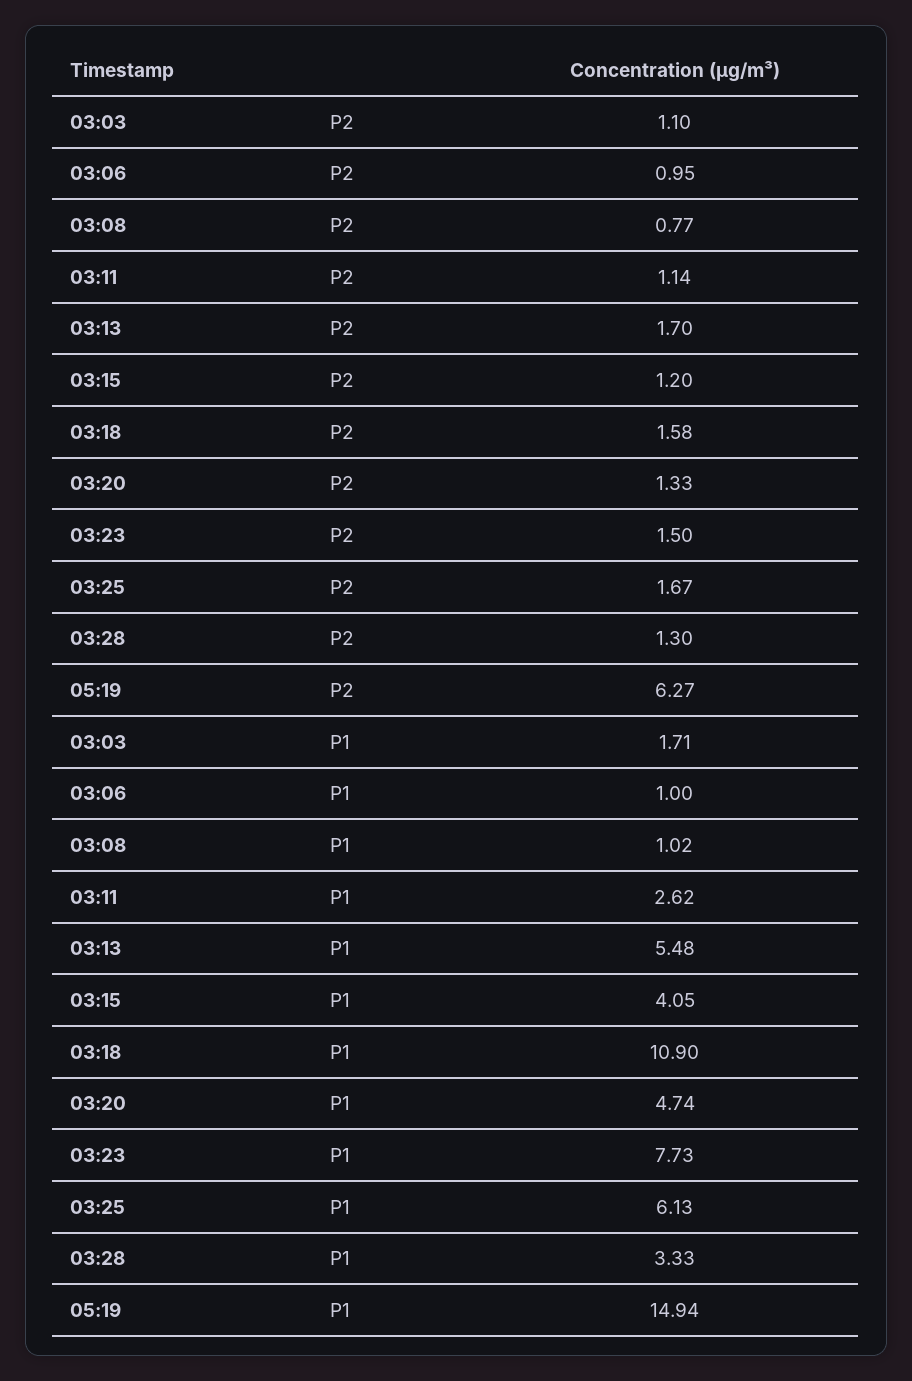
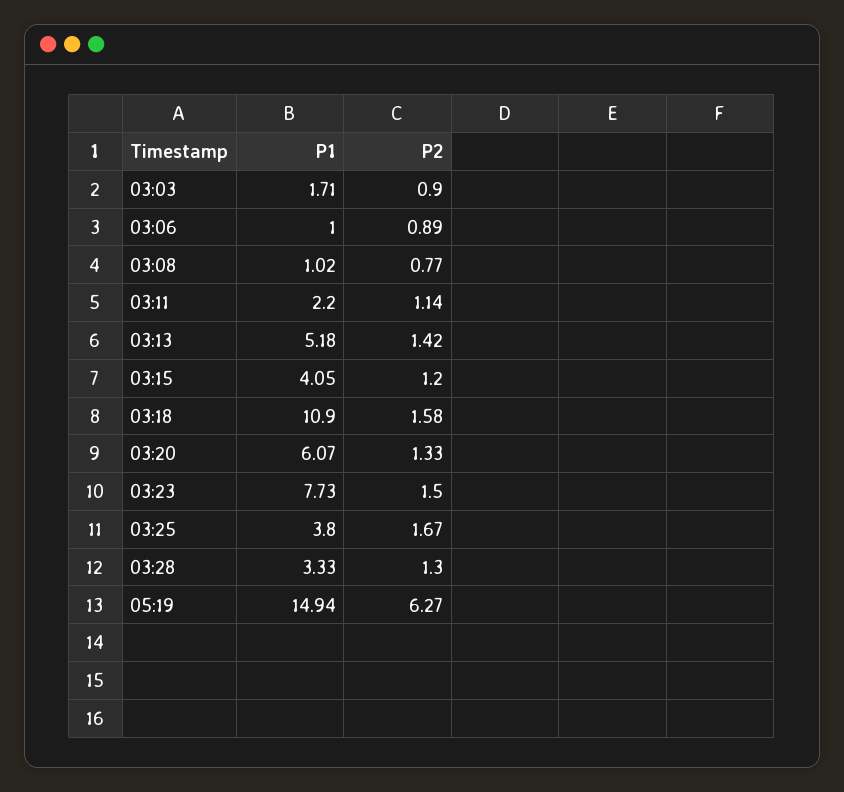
  {
    "03:03": {
-     "P2": 1.1,
+     "P2": 0.9,
      "P1": 1.71
    },
    "03:06": {
-     "P2": 0.95,
+     "P2": 0.89,
      "P1": 1
    },
    "03:08": {
      "P2": 0.77,
      "P1": 1.02
    },
    "03:11": {
      "P2": 1.14,
-     "P1": 2.62
+     "P1": 2.2
    },
    "03:13": {
-     "P2": 1.7,
+     "P2": 1.42,
-     "P1": 5.48
+     "P1": 5.18
    },
    "03:15": {
      "P2": 1.2,
      "P1": 4.05
    },
    "03:18": {
      "P2": 1.58,
      "P1": 10.9
    },
    "03:20": {
      "P2": 1.33,
-     "P1": 4.74
+     "P1": 6.07
    },
    "03:23": {
      "P2": 1.5,
      "P1": 7.73
    },
    "03:25": {
      "P2": 1.67,
-     "P1": 6.13
+     "P1": 3.8
    },
    "03:28": {
      "P2": 1.3,
      "P1": 3.33
    },
    "05:19": {
      "P2": 6.27,
      "P1": 14.94
    }
  }

